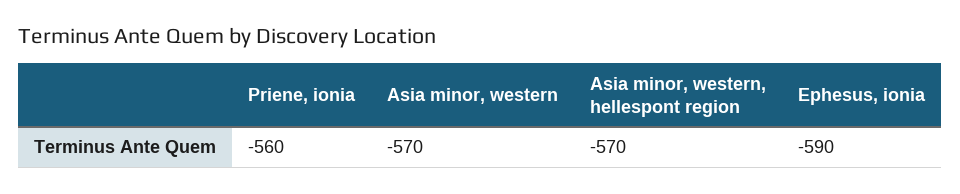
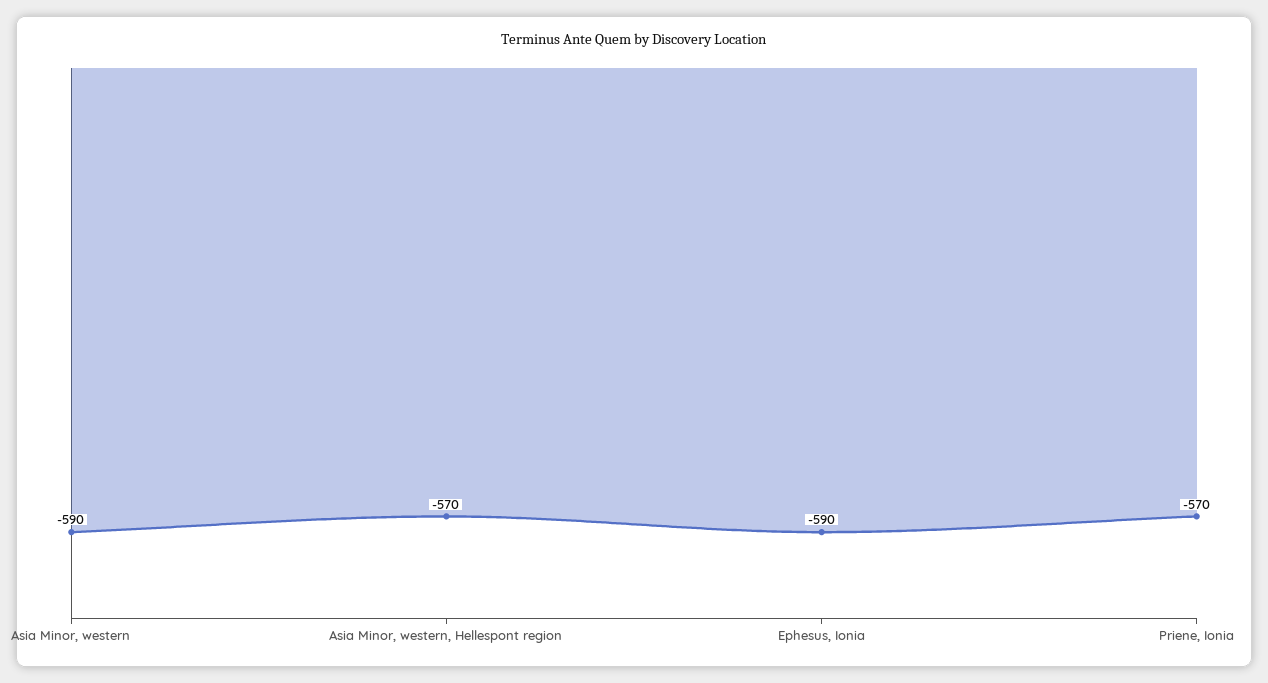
  {
-   "Priene, ionia": -560,
+   "Priene, ionia": -570,
-   "Asia minor, western": -570,
+   "Asia minor, western": -590,
    "Asia minor, western, hellespont region": -570,
    "Ephesus, ionia": -590
  }

